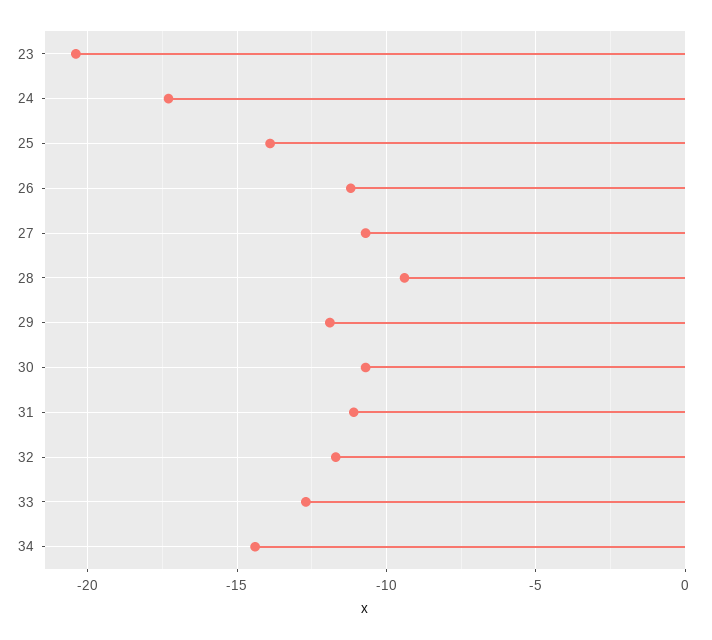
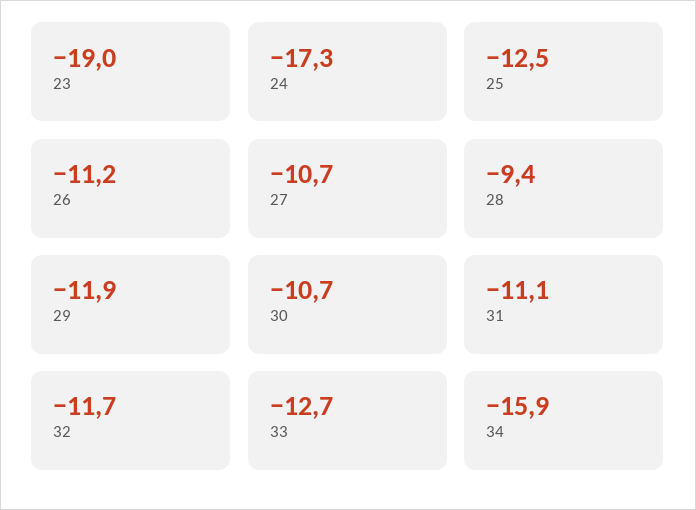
  {
-   "23": -20.5,
+   "23": -19,
    "24": -17.3,
-   "25": -14,
+   "25": -12.5,
    "26": -11.2,
    "27": -10.7,
    "28": -9.4,
    "29": -11.9,
    "30": -10.7,
    "31": -11.1,
    "32": -11.7,
    "33": -12.7,
-   "34": -14.5
+   "34": -15.9
  }

